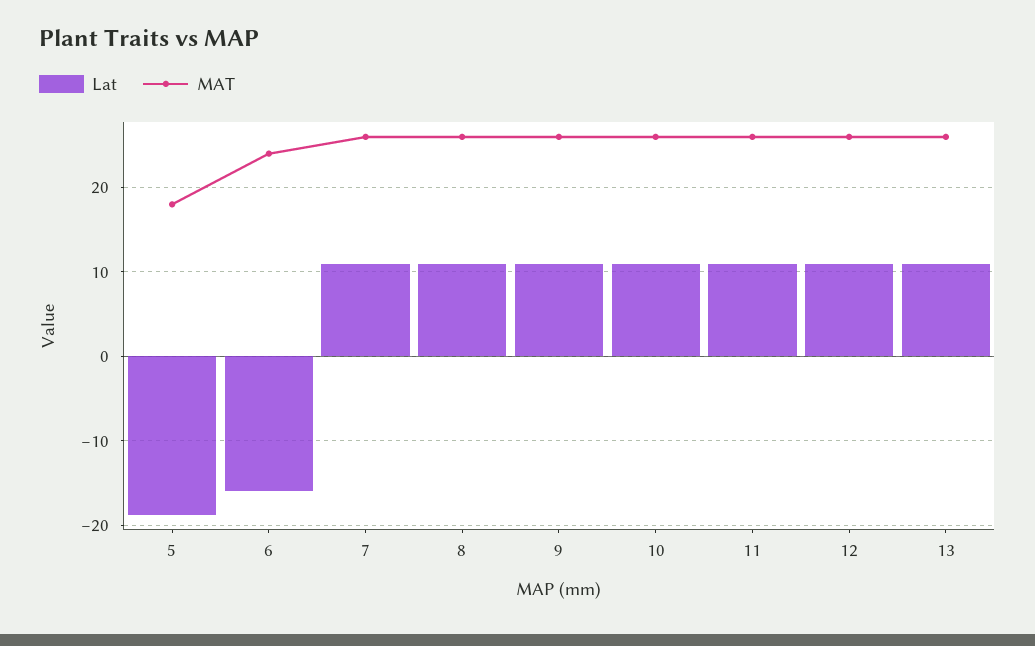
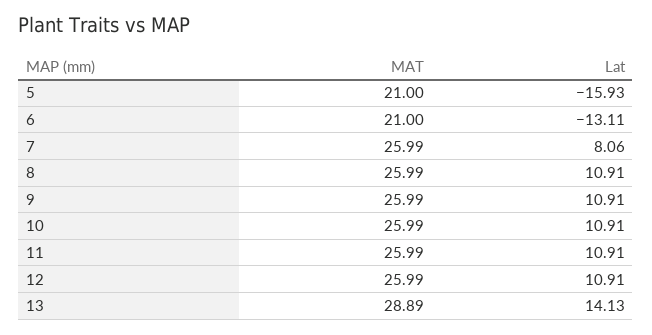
  {
    "Lat": {
-     "5": -19,
+     "5": -15.93,
-     "6": -16,
+     "6": -13.11,
-     "7": 11,
+     "7": 8.06,
      "8": 10.91,
      "9": 10.91,
      "10": 10.91,
      "11": 10.91,
      "12": 10.91,
-     "13": 11
+     "13": 14.13
    },
    "MAT": {
-     "5": 18,
+     "5": 21,
-     "6": 24,
+     "6": 21,
      "7": 25.99,
      "8": 25.99,
      "9": 25.99,
      "10": 25.99,
      "11": 25.99,
      "12": 25.99,
-     "13": 26
+     "13": 28.89
    }
  }

